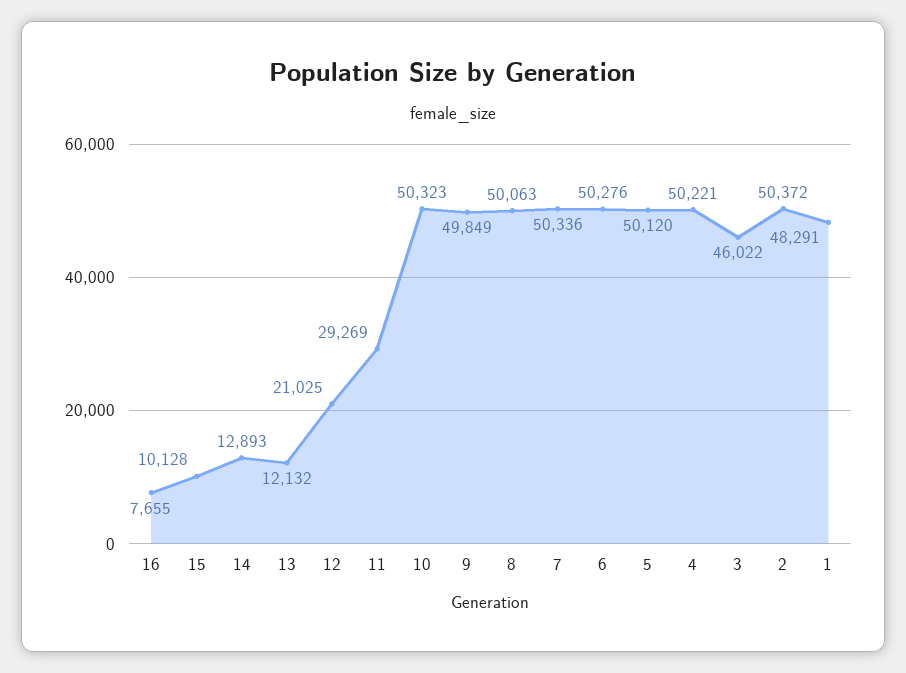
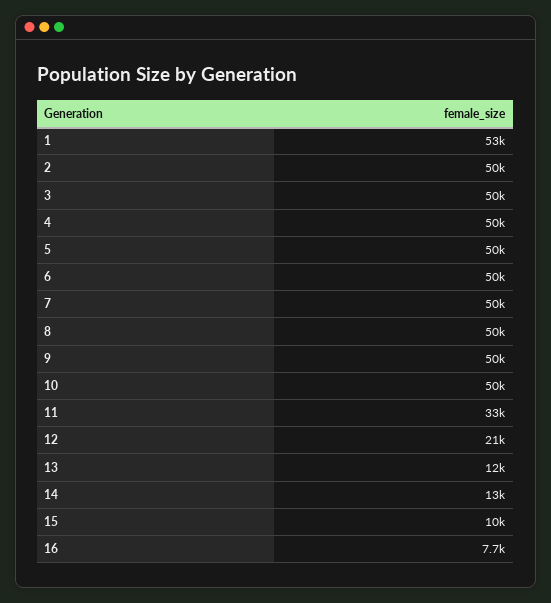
  {
    "16": 7655,
    "15": 10128,
    "14": 12893,
    "13": 12132,
    "12": 21025,
-   "11": 29269,
+   "11": 33000,
    "10": 50323,
    "9": 49849,
    "8": 50063,
    "7": 50336,
    "6": 50276,
    "5": 50120,
    "4": 50221,
-   "3": 46022,
+   "3": 50000,
    "2": 50372,
-   "1": 48291
+   "1": 53000
  }

